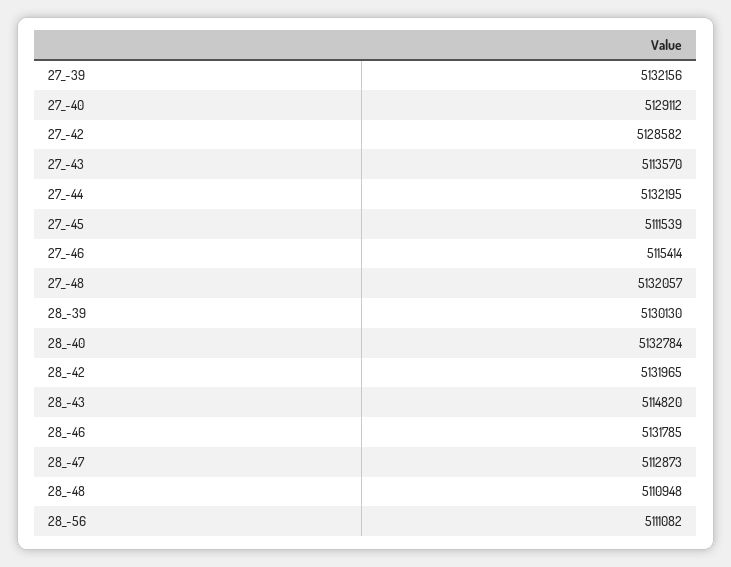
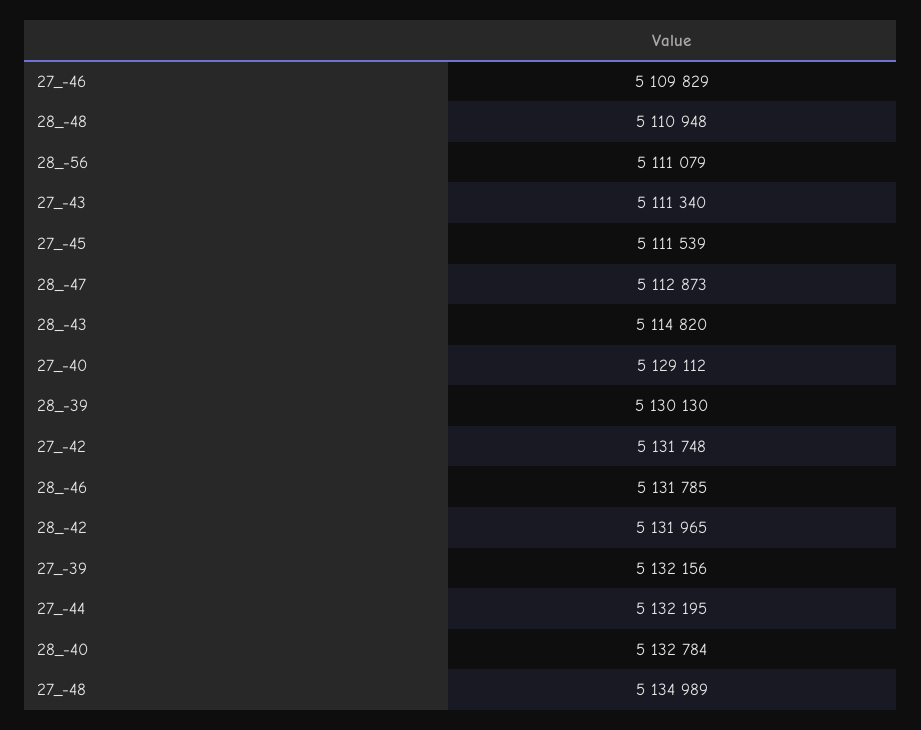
  {
    "27_-39": 5132156,
    "27_-40": 5129112,
-   "27_-42": 5128582,
+   "27_-42": 5131748,
-   "27_-43": 5113570,
+   "27_-43": 5111340,
    "27_-44": 5132195,
    "27_-45": 5111539,
-   "27_-46": 5115414,
+   "27_-46": 5109829,
-   "27_-48": 5132057,
+   "27_-48": 5134989,
    "28_-39": 5130130,
    "28_-40": 5132784,
    "28_-42": 5131965,
    "28_-43": 5114820,
    "28_-46": 5131785,
    "28_-47": 5112873,
    "28_-48": 5110948,
-   "28_-56": 5111082
+   "28_-56": 5111079
  }

